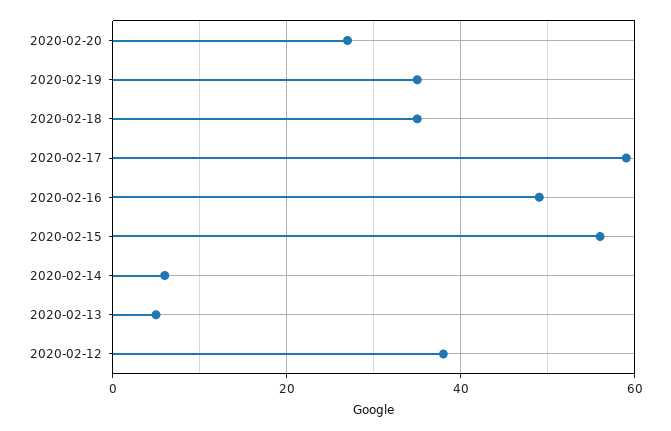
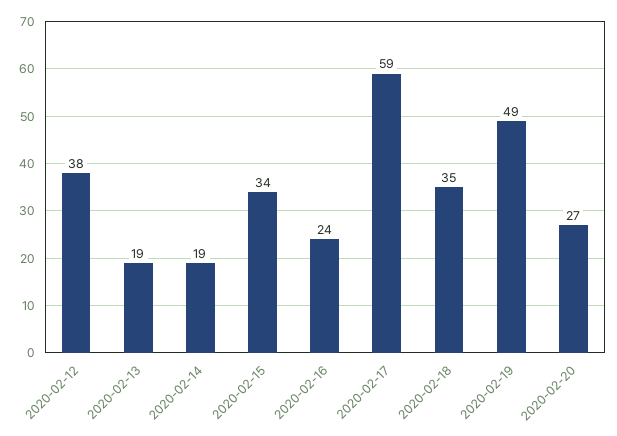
  {
    "2020-02-20": 27,
-   "2020-02-19": 35,
+   "2020-02-19": 49,
    "2020-02-18": 35,
    "2020-02-17": 59,
-   "2020-02-16": 50,
+   "2020-02-16": 24,
-   "2020-02-15": 55,
+   "2020-02-15": 34,
-   "2020-02-14": 5,
+   "2020-02-14": 19,
-   "2020-02-13": 5,
+   "2020-02-13": 19,
    "2020-02-12": 38
  }

